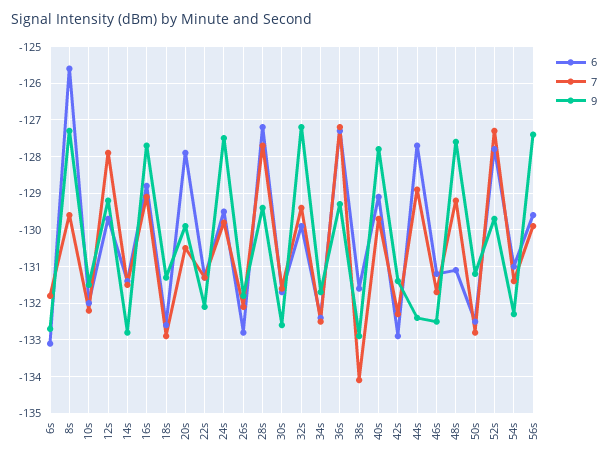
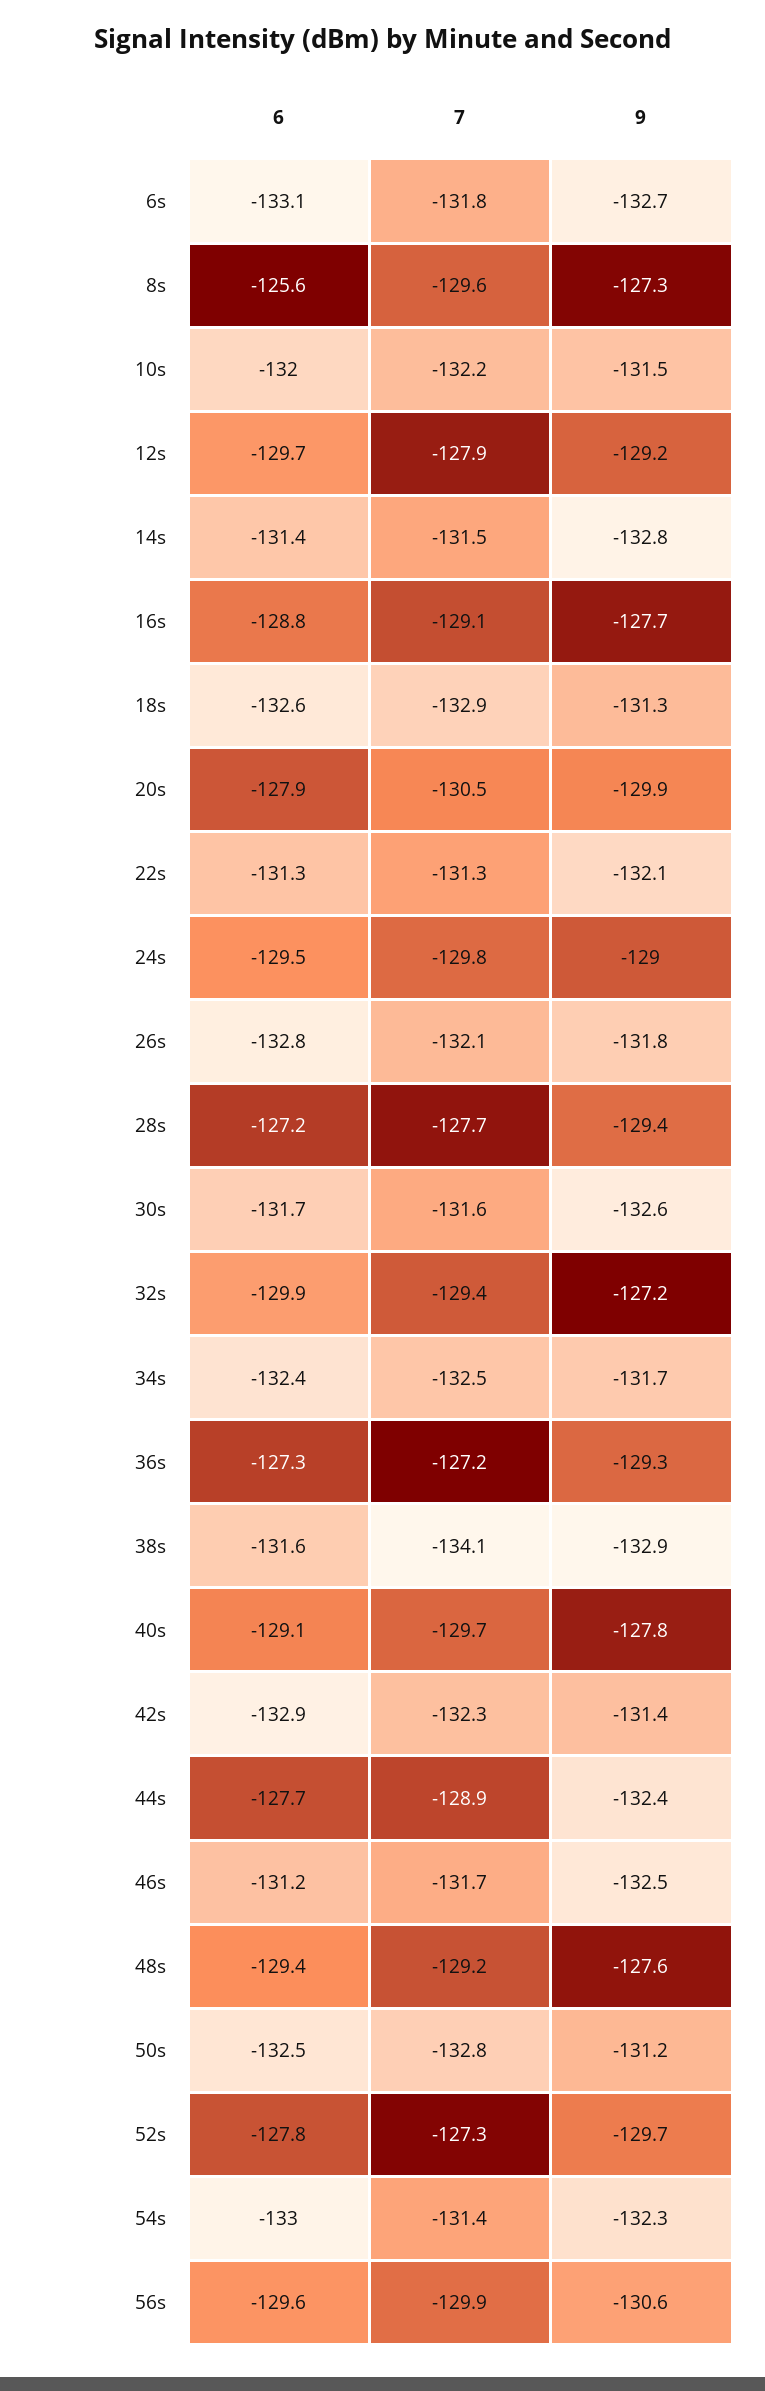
  {
    "6": {
      "6s": -133.1,
      "8s": -125.6,
      "10s": -132,
      "12s": -129.7,
      "14s": -131.4,
      "16s": -128.8,
      "18s": -132.6,
      "20s": -127.9,
      "22s": -131.3,
      "24s": -129.5,
      "26s": -132.8,
      "28s": -127.2,
      "30s": -131.7,
      "32s": -129.9,
      "34s": -132.4,
      "36s": -127.3,
      "38s": -131.6,
      "40s": -129.1,
      "42s": -132.9,
      "44s": -127.7,
      "46s": -131.2,
-     "48s": -131,
+     "48s": -129.4,
      "50s": -132.5,
      "52s": -127.8,
-     "54s": -131,
+     "54s": -133,
      "56s": -129.6
    },
    "7": {
      "6s": -131.8,
      "8s": -129.6,
      "10s": -132.2,
      "12s": -127.9,
      "14s": -131.5,
      "16s": -129.1,
      "18s": -132.9,
      "20s": -130.5,
      "22s": -131.3,
      "24s": -129.8,
      "26s": -132.1,
      "28s": -127.7,
      "30s": -131.6,
      "32s": -129.4,
      "34s": -132.5,
      "36s": -127.2,
      "38s": -134.1,
      "40s": -129.7,
      "42s": -132.3,
      "44s": -128.9,
      "46s": -131.7,
      "48s": -129.2,
      "50s": -132.8,
      "52s": -127.3,
      "54s": -131.4,
      "56s": -129.9
    },
    "9": {
      "6s": -132.7,
      "8s": -127.3,
      "10s": -131.5,
      "12s": -129.2,
      "14s": -132.8,
      "16s": -127.7,
      "18s": -131.3,
      "20s": -129.9,
      "22s": -132.1,
-     "24s": -127.5,
+     "24s": -129,
      "26s": -131.8,
      "28s": -129.4,
      "30s": -132.6,
      "32s": -127.2,
      "34s": -131.7,
      "36s": -129.3,
      "38s": -132.9,
      "40s": -127.8,
      "42s": -131.4,
      "44s": -132.4,
      "46s": -132.5,
      "48s": -127.6,
      "50s": -131.2,
      "52s": -129.7,
      "54s": -132.3,
-     "56s": -127.5
+     "56s": -130.6
    }
  }

